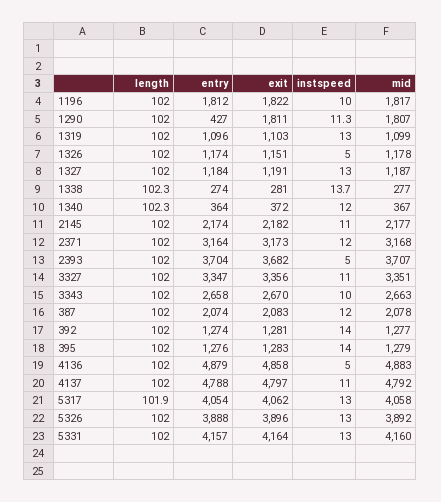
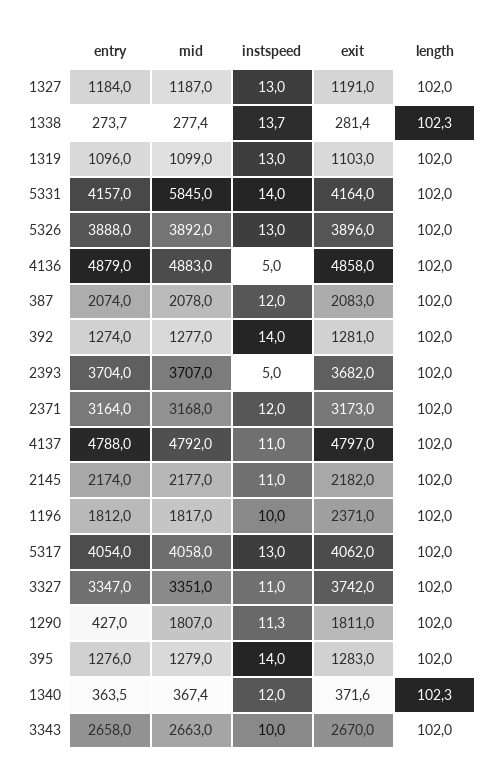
  {
    "length": {
      "1196": 102,
      "1290": 102,
      "1319": 102,
-     "1326": 102,
      "1327": 102,
      "1338": 102.3,
      "1340": 102.3,
      "2145": 102,
      "2371": 102,
      "2393": 102,
      "3327": 102,
      "3343": 102,
      "387": 102,
      "392": 102,
      "395": 102,
      "4136": 102,
      "4137": 102,
-     "5317": 101.9,
+     "5317": 102,
      "5326": 102,
      "5331": 102
    },
    "entry": {
      "1196": 1812,
      "1290": 427,
      "1319": 1096,
-     "1326": 1174,
      "1327": 1184,
      "1338": 273.7,
      "1340": 363.5,
      "2145": 2174,
      "2371": 3164,
      "2393": 3704,
      "3327": 3347,
      "3343": 2658,
      "387": 2074,
      "392": 1274,
      "395": 1276,
      "4136": 4879,
      "4137": 4788,
      "5317": 4054,
      "5326": 3888,
      "5331": 4157
    },
    "exit": {
-     "1196": 1822,
+     "1196": 2371,
      "1290": 1811,
      "1319": 1103,
-     "1326": 1151,
      "1327": 1191,
      "1338": 281.4,
      "1340": 371.6,
      "2145": 2182,
      "2371": 3173,
      "2393": 3682,
-     "3327": 3356,
+     "3327": 3742,
      "3343": 2670,
      "387": 2083,
      "392": 1281,
      "395": 1283,
      "4136": 4858,
      "4137": 4797,
      "5317": 4062,
      "5326": 3896,
      "5331": 4164
    },
    "instspeed": {
      "1196": 10,
      "1290": 11.3,
      "1319": 13,
-     "1326": 5,
      "1327": 13,
      "1338": 13.7,
      "1340": 12,
      "2145": 11,
      "2371": 12,
      "2393": 5,
      "3327": 11,
      "3343": 10,
      "387": 12,
      "392": 14,
      "395": 14,
      "4136": 5,
      "4137": 11,
      "5317": 13,
      "5326": 13,
-     "5331": 13
+     "5331": 14
    },
    "mid": {
      "1196": 1817,
      "1290": 1807,
      "1319": 1099,
-     "1326": 1178,
      "1327": 1187,
      "1338": 277.4,
      "1340": 367.4,
      "2145": 2177,
      "2371": 3168,
      "2393": 3707,
      "3327": 3351,
      "3343": 2663,
      "387": 2078,
      "392": 1277,
      "395": 1279,
      "4136": 4883,
      "4137": 4792,
      "5317": 4058,
      "5326": 3892,
-     "5331": 4160
+     "5331": 5845
    }
  }

